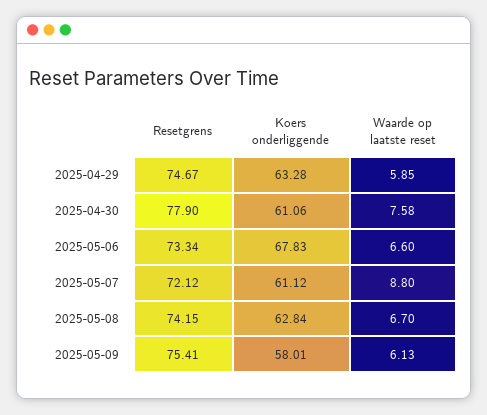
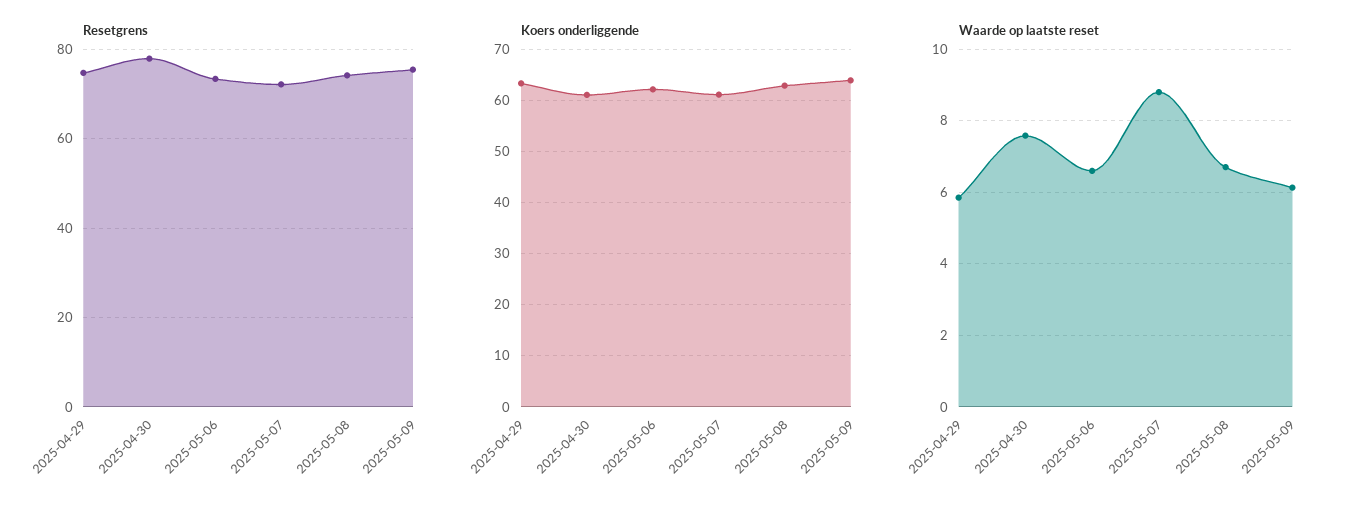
  {
    "Resetgrens": {
      "2025-04-29": 74.67,
      "2025-04-30": 77.9,
      "2025-05-06": 73.34,
      "2025-05-07": 72.12,
      "2025-05-08": 74.15,
      "2025-05-09": 75.41
    },
    "Koers onderliggende": {
      "2025-04-29": 63.28,
      "2025-04-30": 61.06,
-     "2025-05-06": 67.83,
+     "2025-05-06": 62,
      "2025-05-07": 61.12,
      "2025-05-08": 62.84,
-     "2025-05-09": 58.01
+     "2025-05-09": 64
    },
    "Waarde op laatste reset": {
      "2025-04-29": 5.85,
      "2025-04-30": 7.58,
      "2025-05-06": 6.6,
      "2025-05-07": 8.8,
      "2025-05-08": 6.7,
      "2025-05-09": 6.13
    }
  }

